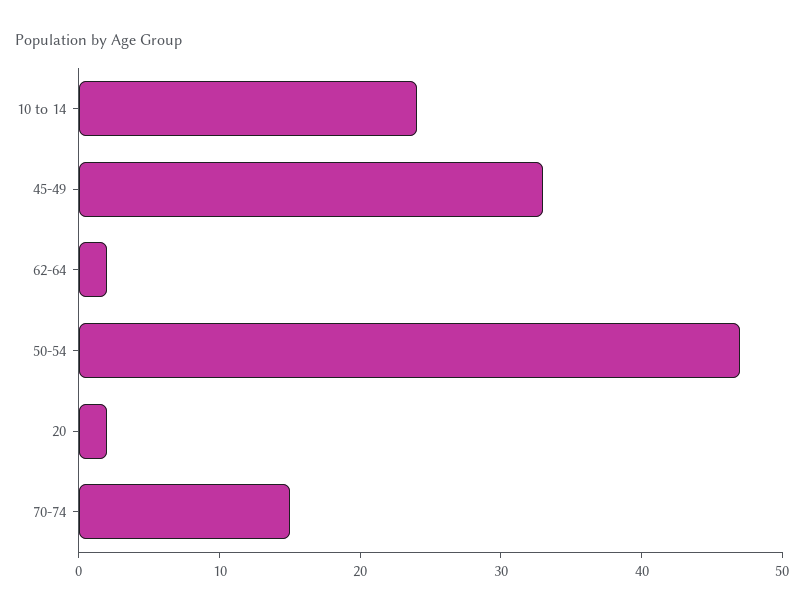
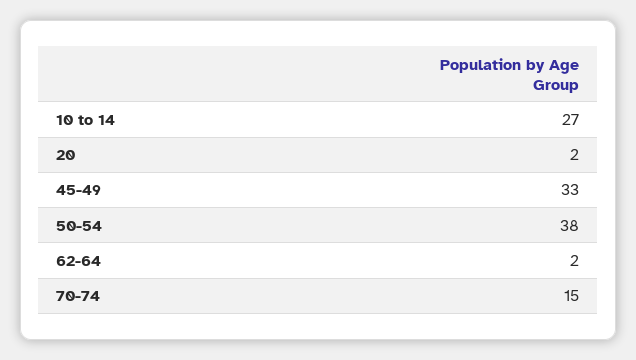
  {
-   "10 to 14": 24,
+   "10 to 14": 27,
    "45-49": 33,
    "62-64": 2,
-   "50-54": 47,
+   "50-54": 38,
    "20": 2,
    "70-74": 15
  }

